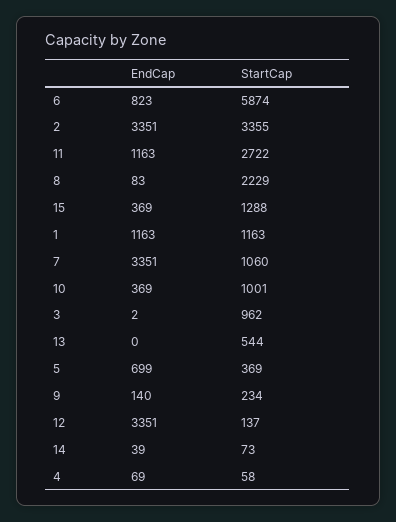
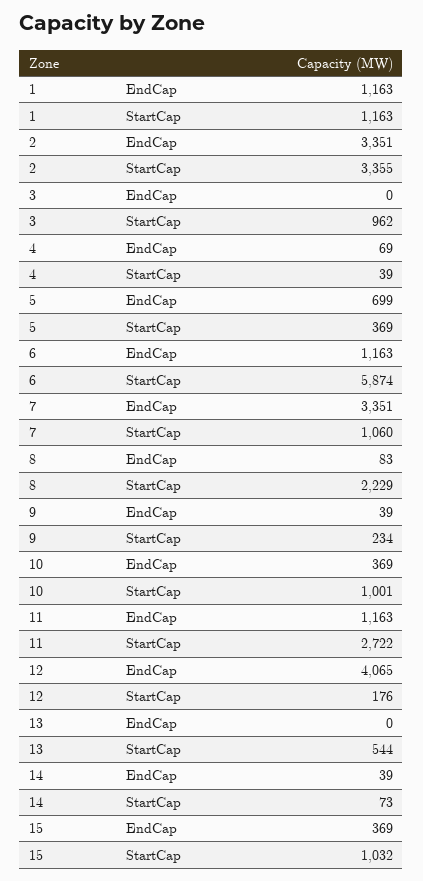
  {
    "EndCap": {
-     "6": 823,
+     "6": 1163,
      "2": 3351,
      "11": 1163,
      "8": 83,
      "15": 369,
      "1": 1163,
      "7": 3351,
      "10": 369,
-     "3": 2,
+     "3": 0,
      "13": 0,
      "5": 699,
-     "9": 140,
+     "9": 39,
-     "12": 3351,
+     "12": 4065,
      "14": 39,
      "4": 69
    },
    "StartCap": {
      "6": 5874,
      "2": 3355,
      "11": 2722,
      "8": 2229,
-     "15": 1288,
+     "15": 1032,
      "1": 1163,
      "7": 1060,
      "10": 1001,
      "3": 962,
      "13": 544,
      "5": 369,
      "9": 234,
-     "12": 137,
+     "12": 176,
      "14": 73,
-     "4": 58
+     "4": 39
    }
  }

